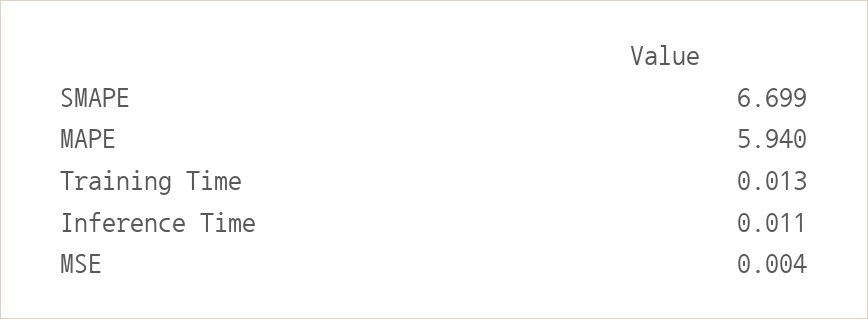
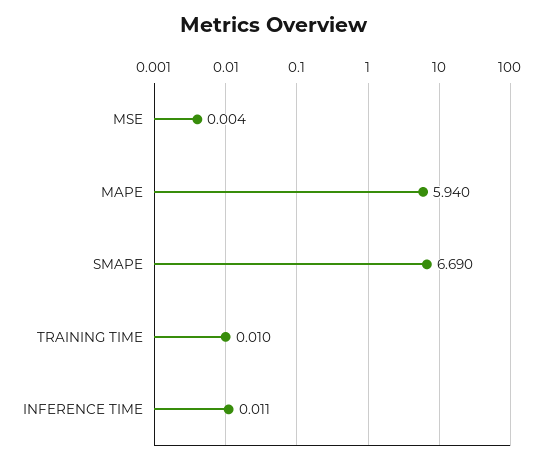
  {
-   "SMAPE": 6.699,
+   "SMAPE": 6.69,
    "MAPE": 5.94,
-   "Training Time": 0.013,
+   "Training Time": 0.01,
    "Inference Time": 0.011,
    "MSE": 0.004
  }

